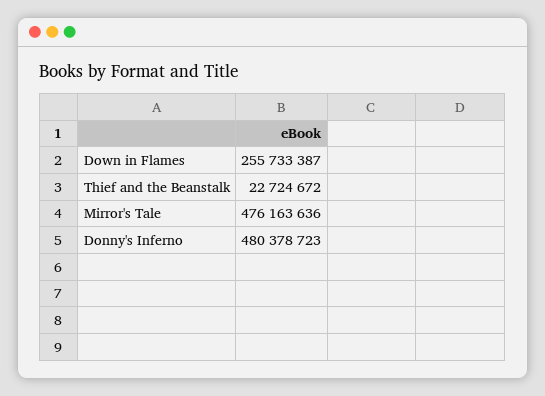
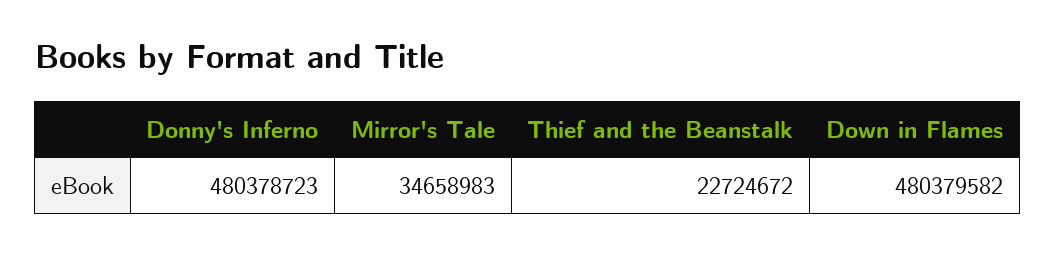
  {
-   "Down in Flames": 255733387,
+   "Down in Flames": 480379582,
    "Thief and the Beanstalk": 22724672,
-   "Mirror's Tale": 476163636,
+   "Mirror's Tale": 34658983,
    "Donny's Inferno": 480378723
  }

